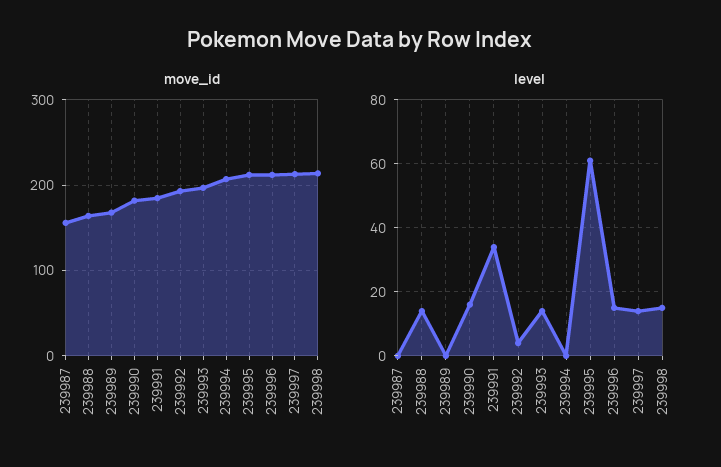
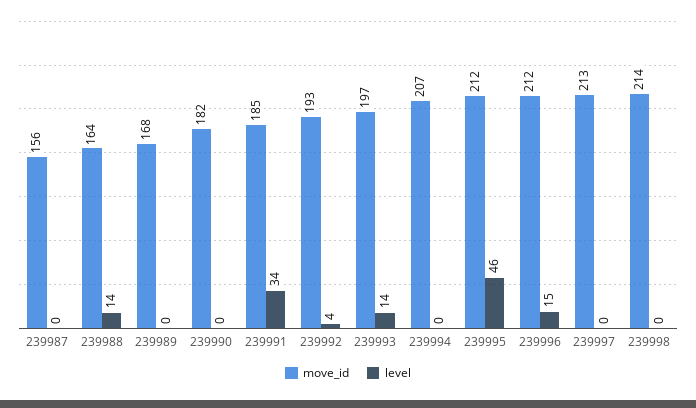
  {
    "move_id": {
      "239987": 156,
      "239988": 164,
      "239989": 168,
      "239990": 182,
      "239991": 185,
      "239992": 193,
      "239993": 197,
      "239994": 207,
      "239995": 212,
      "239996": 212,
      "239997": 213,
      "239998": 214
    },
    "level": {
      "239987": 0,
      "239988": 14,
      "239989": 0,
-     "239990": 15,
+     "239990": 0,
      "239991": 34,
      "239992": 4,
      "239993": 14,
      "239994": 0,
-     "239995": 60,
+     "239995": 46,
      "239996": 15,
-     "239997": 15,
+     "239997": 0,
-     "239998": 15
+     "239998": 0
    }
  }

